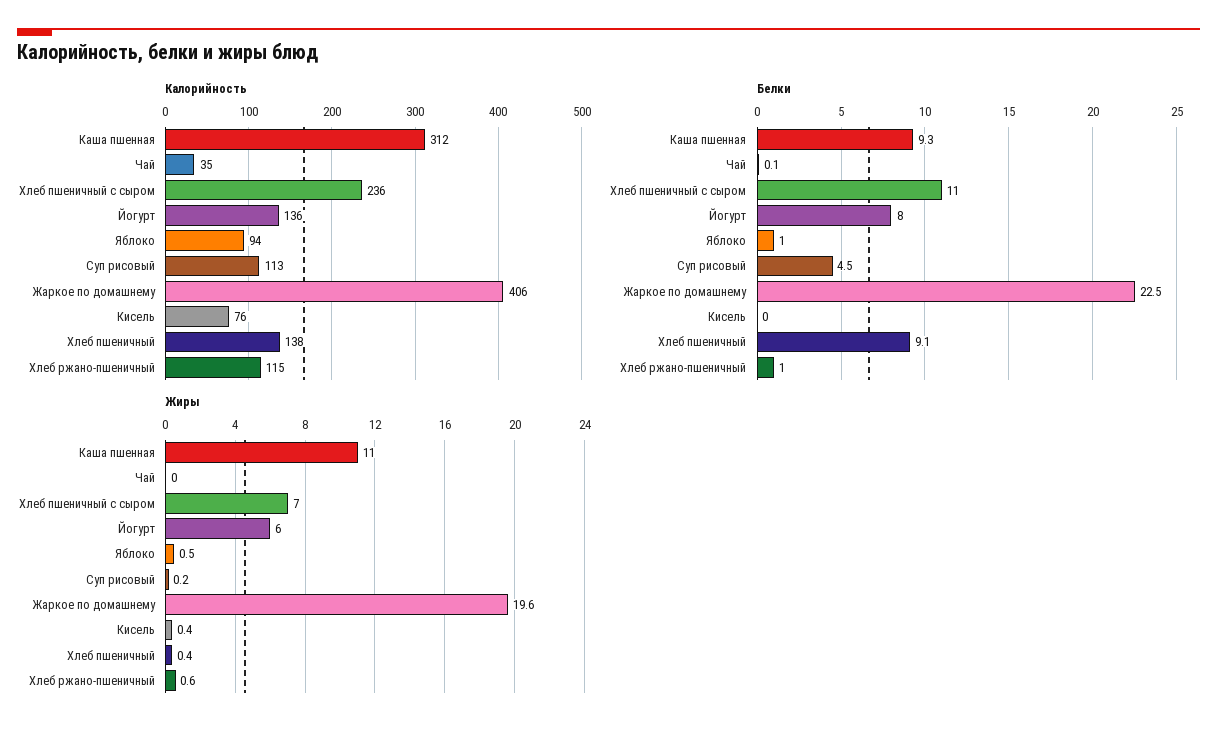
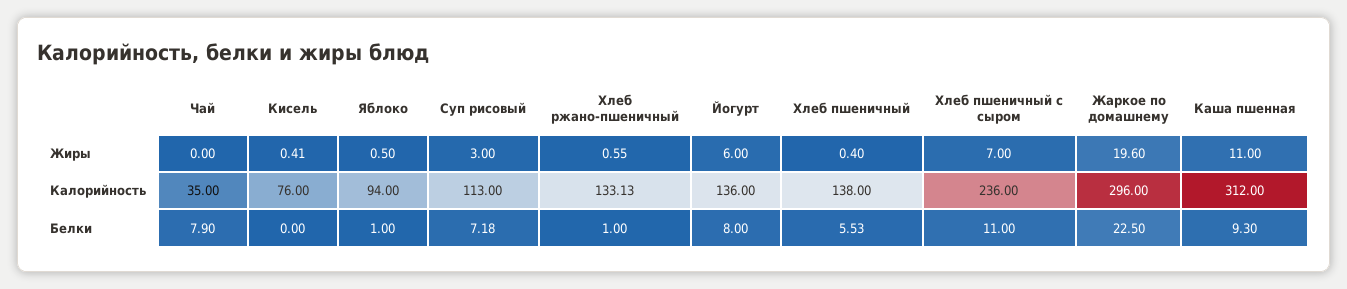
  {
    "Калорийность": {
      "Каша пшенная": 312,
      "Чай": 35,
      "Хлеб пшеничный с сыром": 236,
      "Йогурт": 136,
      "Яблоко": 94,
      "Суп рисовый": 113,
-     "Жаркое по домашнему": 406,
+     "Жаркое по домашнему": 296,
      "Кисель": 76,
      "Хлеб пшеничный": 138,
-     "Хлеб ржано-пшеничный": 115
+     "Хлеб ржано-пшеничный": 133.13
    },
    "Белки": {
      "Каша пшенная": 9.3,
-     "Чай": 0.1,
+     "Чай": 7.9,
      "Хлеб пшеничный с сыром": 11,
      "Йогурт": 8,
      "Яблоко": 1,
-     "Суп рисовый": 4.5,
+     "Суп рисовый": 7.18,
      "Жаркое по домашнему": 22.5,
      "Кисель": 0,
-     "Хлеб пшеничный": 9.1,
+     "Хлеб пшеничный": 5.53,
      "Хлеб ржано-пшеничный": 1
    },
    "Жиры": {
      "Каша пшенная": 11,
      "Чай": 0,
      "Хлеб пшеничный с сыром": 7,
      "Йогурт": 6,
      "Яблоко": 0.5,
-     "Суп рисовый": 0.2,
+     "Суп рисовый": 3,
      "Жаркое по домашнему": 19.6,
      "Кисель": 0.41,
      "Хлеб пшеничный": 0.4,
      "Хлеб ржано-пшеничный": 0.55
    }
  }

